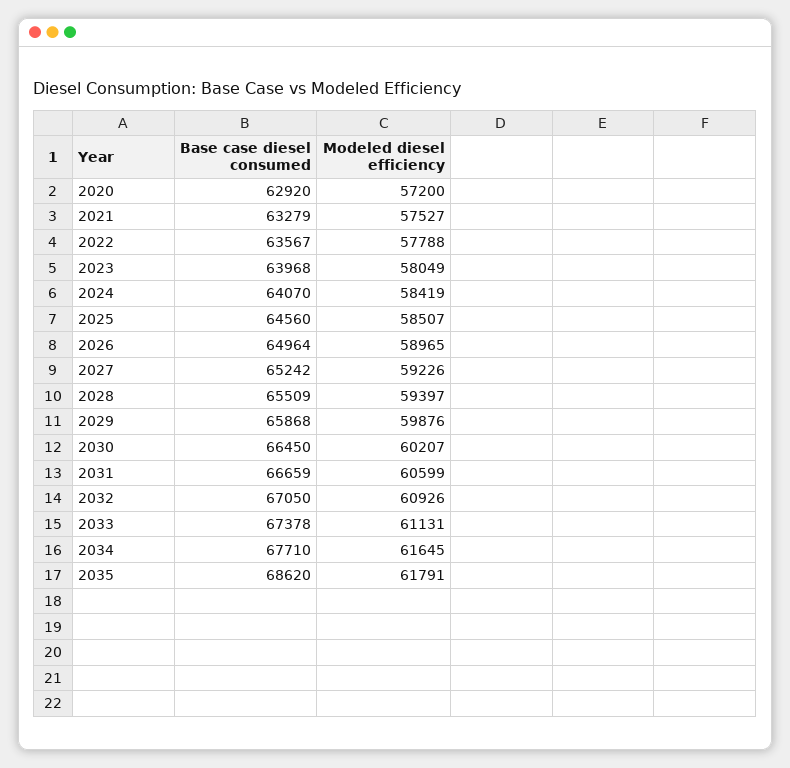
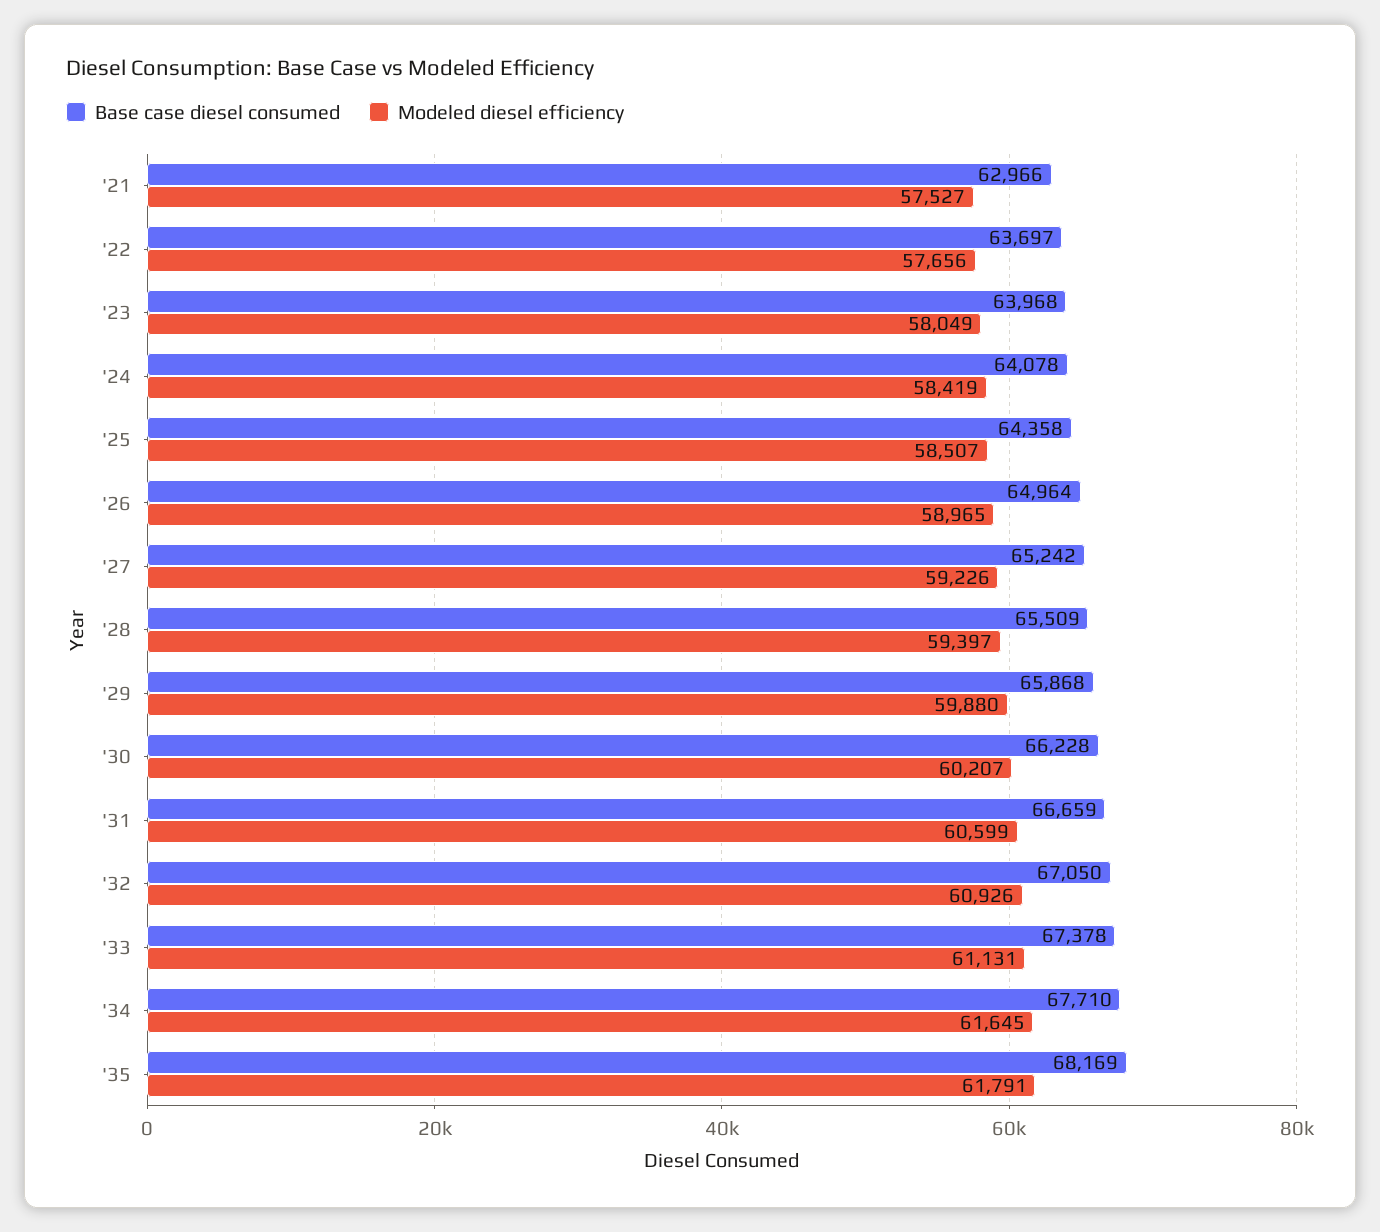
  {
    "Base case diesel consumed": {
-     "2020": 62920,
-     "2021": 63279,
+     "2021": 62966,
-     "2022": 63567,
+     "2022": 63697,
      "2023": 63968,
-     "2024": 64070,
+     "2024": 64078,
-     "2025": 64560,
+     "2025": 64358,
      "2026": 64964,
      "2027": 65242,
      "2028": 65509,
      "2029": 65868,
-     "2030": 66450,
+     "2030": 66228,
      "2031": 66659,
      "2032": 67050,
      "2033": 67378,
      "2034": 67710,
-     "2035": 68620
+     "2035": 68169
    },
    "Modeled diesel efficiency": {
-     "2020": 57200,
      "2021": 57527,
-     "2022": 57788,
+     "2022": 57656,
      "2023": 58049,
      "2024": 58419,
      "2025": 58507,
      "2026": 58965,
      "2027": 59226,
      "2028": 59397,
-     "2029": 59876,
+     "2029": 59880,
      "2030": 60207,
      "2031": 60599,
      "2032": 60926,
      "2033": 61131,
      "2034": 61645,
      "2035": 61791
    }
  }

